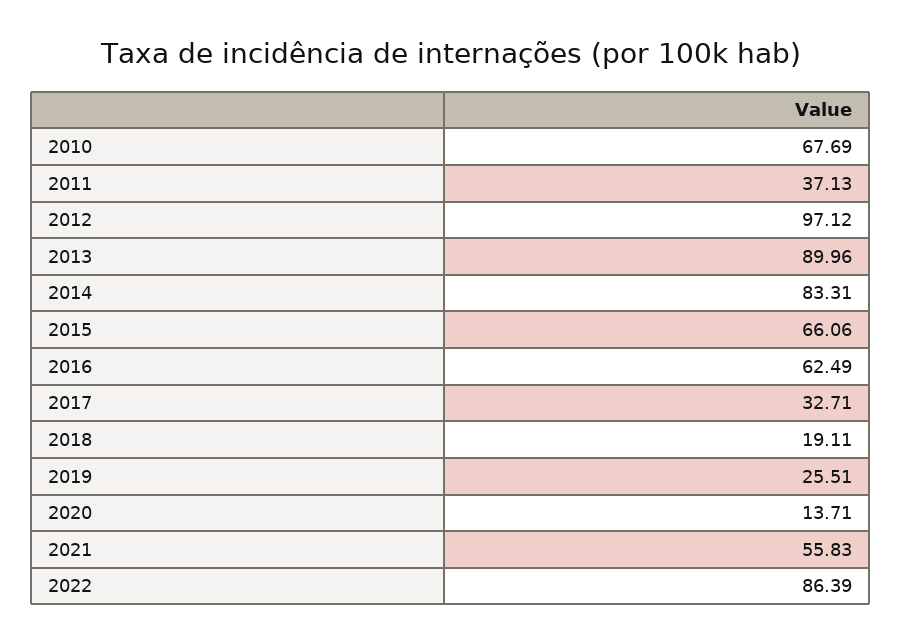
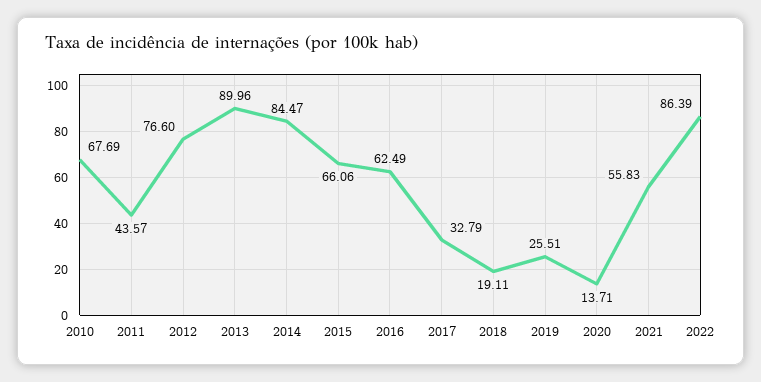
  {
    "2010": 67.69,
-   "2011": 37.13,
+   "2011": 43.57,
-   "2012": 97.12,
+   "2012": 76.6,
    "2013": 89.96,
-   "2014": 83.31,
+   "2014": 84.47,
    "2015": 66.06,
    "2016": 62.49,
-   "2017": 32.71,
+   "2017": 32.79,
    "2018": 19.11,
    "2019": 25.51,
    "2020": 13.71,
    "2021": 55.83,
    "2022": 86.39
  }

